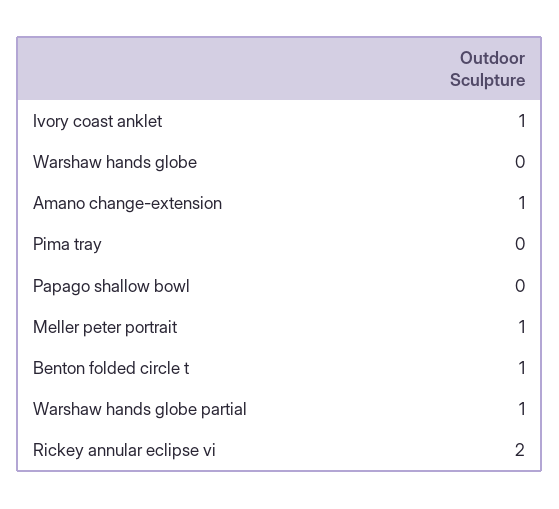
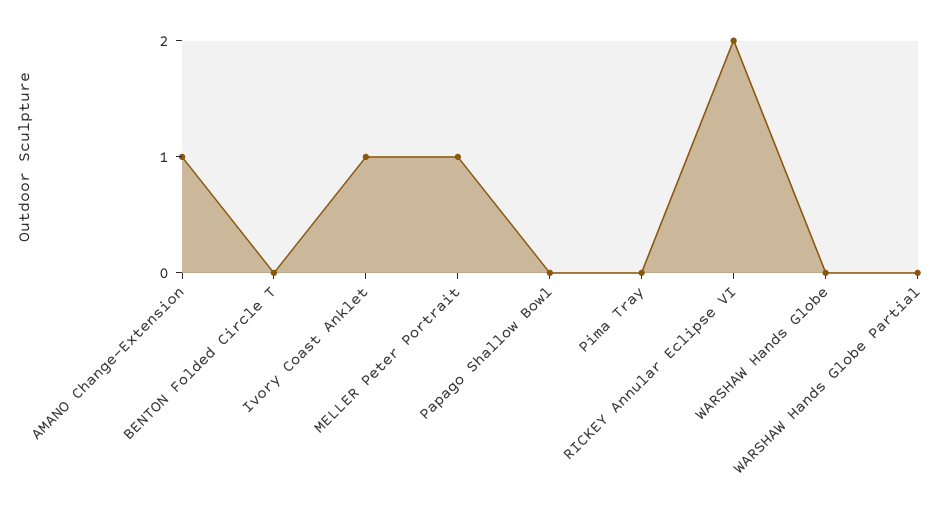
  {
    "Ivory coast anklet": 1,
    "Warshaw hands globe": 0,
    "Amano change-extension": 1,
    "Pima tray": 0,
    "Papago shallow bowl": 0,
    "Meller peter portrait": 1,
-   "Benton folded circle t": 1,
+   "Benton folded circle t": 0,
-   "Warshaw hands globe partial": 1,
+   "Warshaw hands globe partial": 0,
    "Rickey annular eclipse vi": 2
  }

